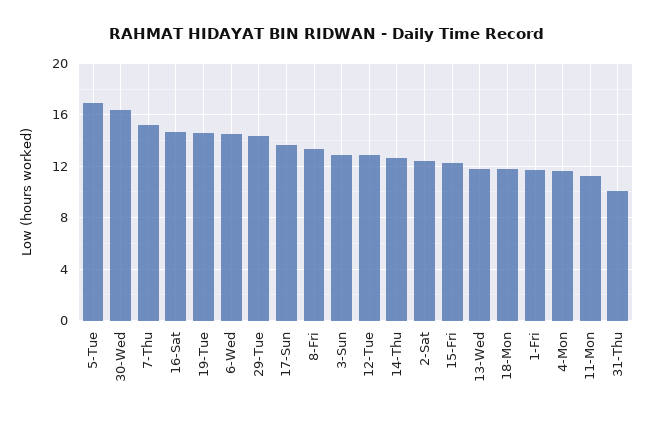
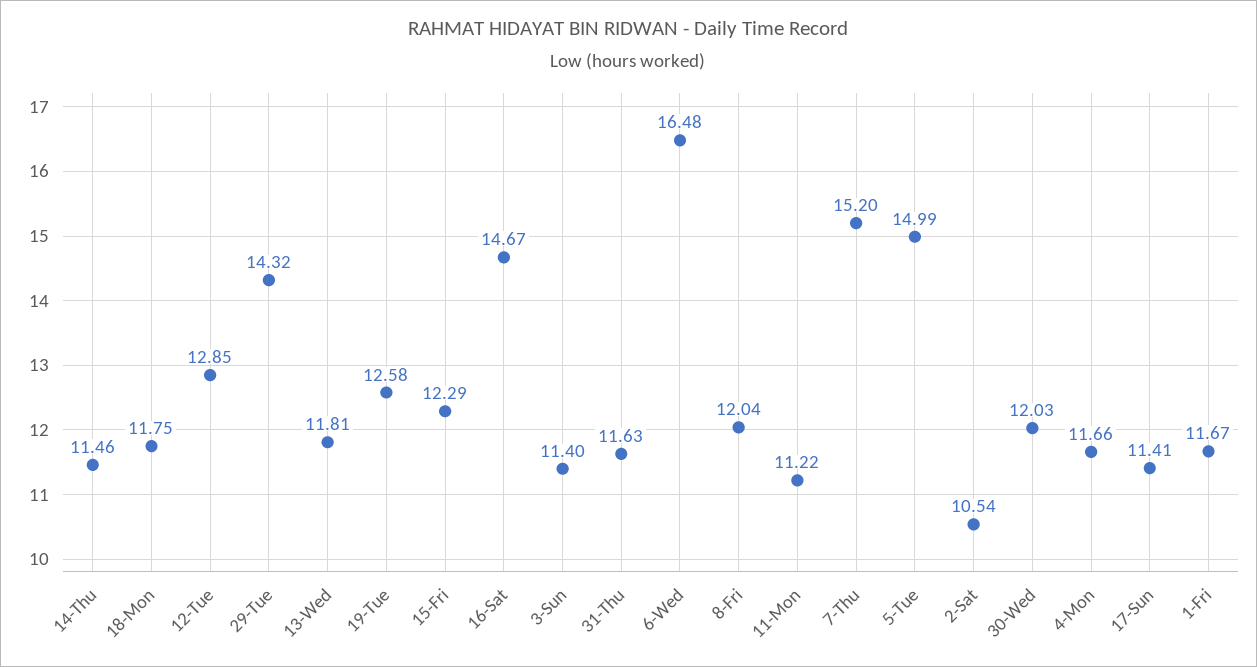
  {
-   "5-Tue": 17,
+   "5-Tue": 14.99,
-   "30-Wed": 16.5,
+   "30-Wed": 12.03,
    "7-Thu": 15.2,
    "16-Sat": 14.67,
-   "19-Tue": 14.5,
+   "19-Tue": 12.58,
-   "6-Wed": 14.5,
+   "6-Wed": 16.48,
    "29-Tue": 14.32,
-   "17-Sun": 13.5,
+   "17-Sun": 11.41,
-   "8-Fri": 13.5,
+   "8-Fri": 12.04,
-   "3-Sun": 13,
+   "3-Sun": 11.4,
    "12-Tue": 12.85,
-   "14-Thu": 12.5,
+   "14-Thu": 11.46,
-   "2-Sat": 12.5,
+   "2-Sat": 10.54,
    "15-Fri": 12.29,
    "13-Wed": 11.81,
    "18-Mon": 11.75,
    "1-Fri": 11.67,
    "4-Mon": 11.66,
    "11-Mon": 11.22,
-   "31-Thu": 10
+   "31-Thu": 11.63
  }

